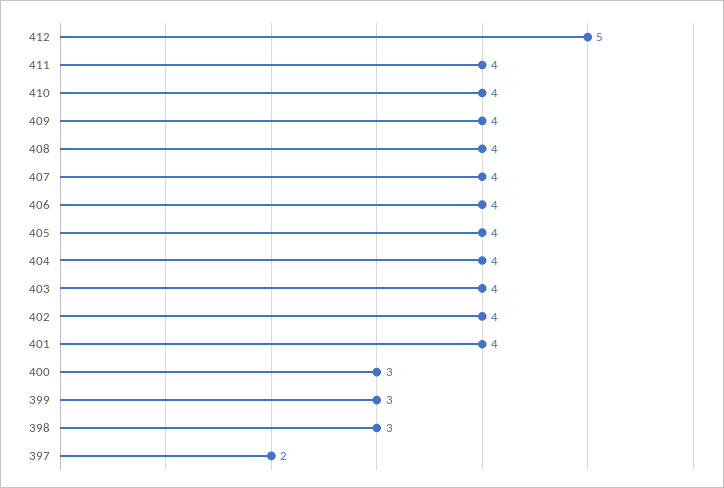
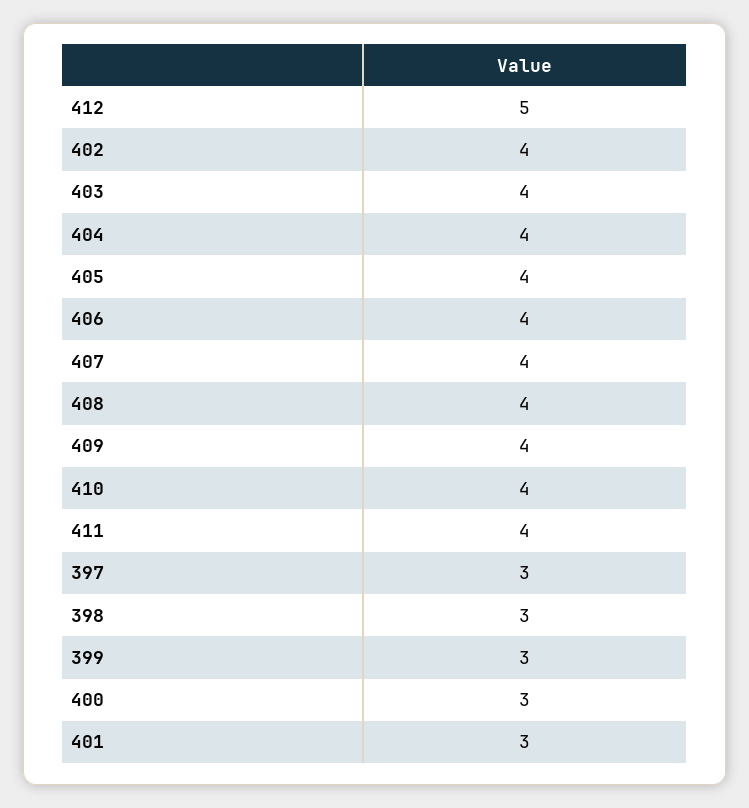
  {
    "412": 5,
    "411": 4,
    "410": 4,
    "409": 4,
    "408": 4,
    "407": 4,
    "406": 4,
    "405": 4,
    "404": 4,
    "403": 4,
    "402": 4,
-   "401": 4,
+   "401": 3,
    "400": 3,
    "399": 3,
    "398": 3,
-   "397": 2
+   "397": 3
  }

